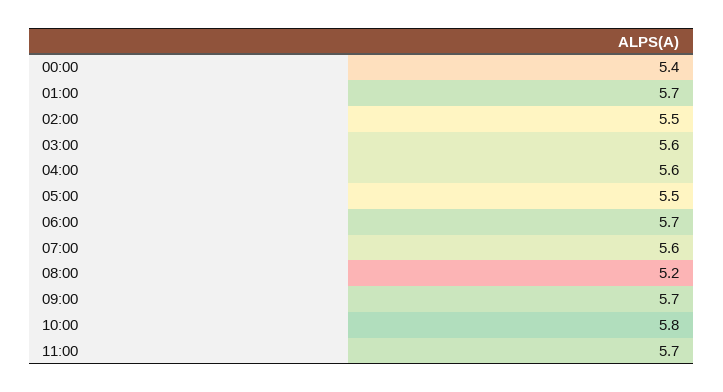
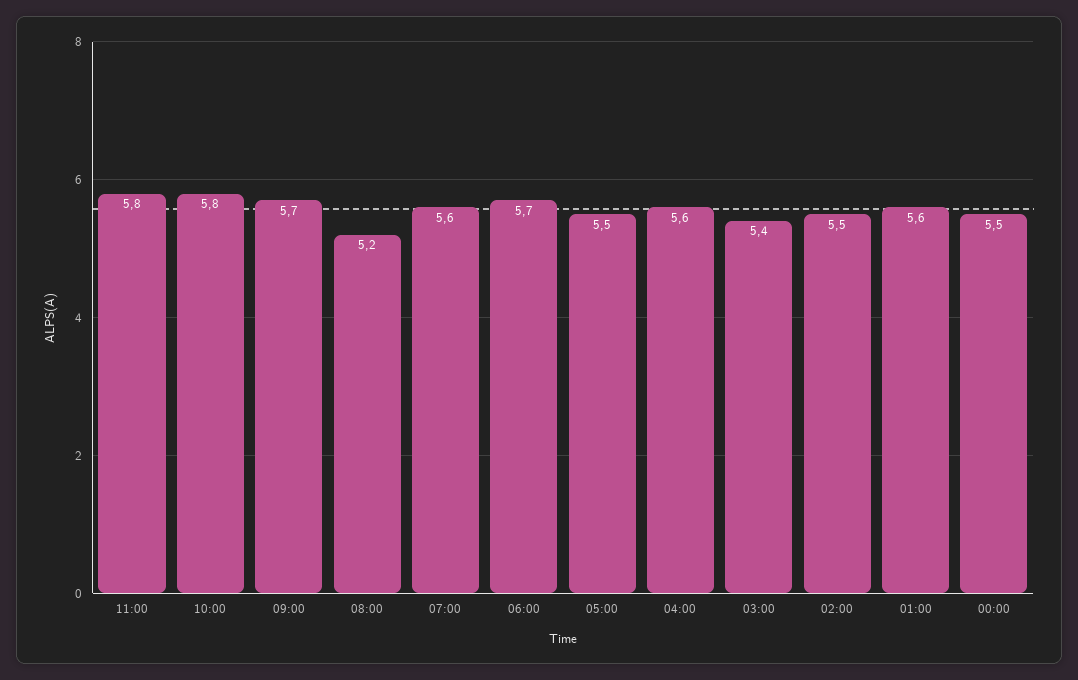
  {
-   "00:00": 5.4,
+   "00:00": 5.5,
-   "01:00": 5.7,
+   "01:00": 5.6,
    "02:00": 5.5,
-   "03:00": 5.6,
+   "03:00": 5.4,
    "04:00": 5.6,
    "05:00": 5.5,
    "06:00": 5.7,
    "07:00": 5.6,
    "08:00": 5.2,
    "09:00": 5.7,
    "10:00": 5.8,
-   "11:00": 5.7
+   "11:00": 5.8
  }

